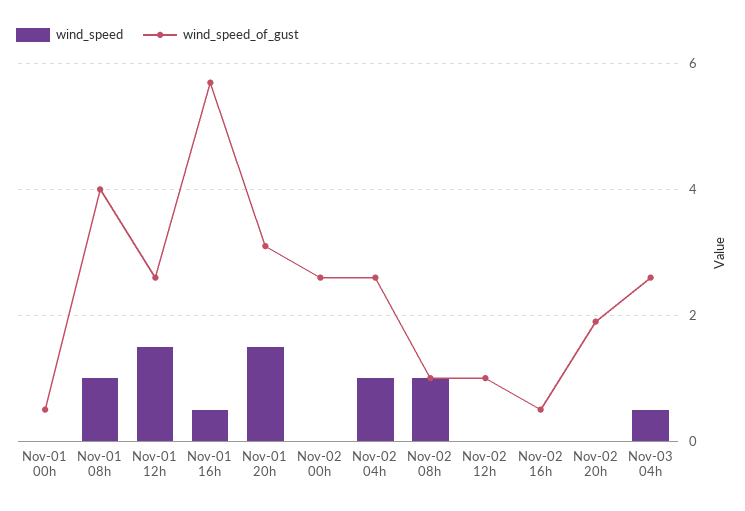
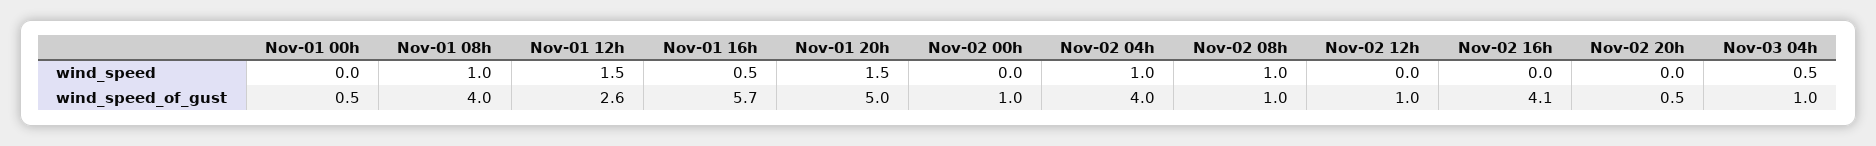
  {
    "wind_speed": {
      "Nov-01 00h": 0,
      "Nov-01 08h": 1,
      "Nov-01 12h": 1.5,
      "Nov-01 16h": 0.5,
      "Nov-01 20h": 1.5,
      "Nov-02 00h": 0,
      "Nov-02 04h": 1,
      "Nov-02 08h": 1,
      "Nov-02 12h": 0,
      "Nov-02 16h": 0,
      "Nov-02 20h": 0,
      "Nov-03 04h": 0.5
    },
    "wind_speed_of_gust": {
      "Nov-01 00h": 0.5,
      "Nov-01 08h": 4,
      "Nov-01 12h": 2.6,
      "Nov-01 16h": 5.7,
-     "Nov-01 20h": 3,
+     "Nov-01 20h": 5,
-     "Nov-02 00h": 2.5,
+     "Nov-02 00h": 1,
-     "Nov-02 04h": 2.5,
+     "Nov-02 04h": 4,
      "Nov-02 08h": 1,
      "Nov-02 12h": 1,
-     "Nov-02 16h": 0.5,
+     "Nov-02 16h": 4.1,
-     "Nov-02 20h": 2,
+     "Nov-02 20h": 0.5,
-     "Nov-03 04h": 2.5
+     "Nov-03 04h": 1
    }
  }

